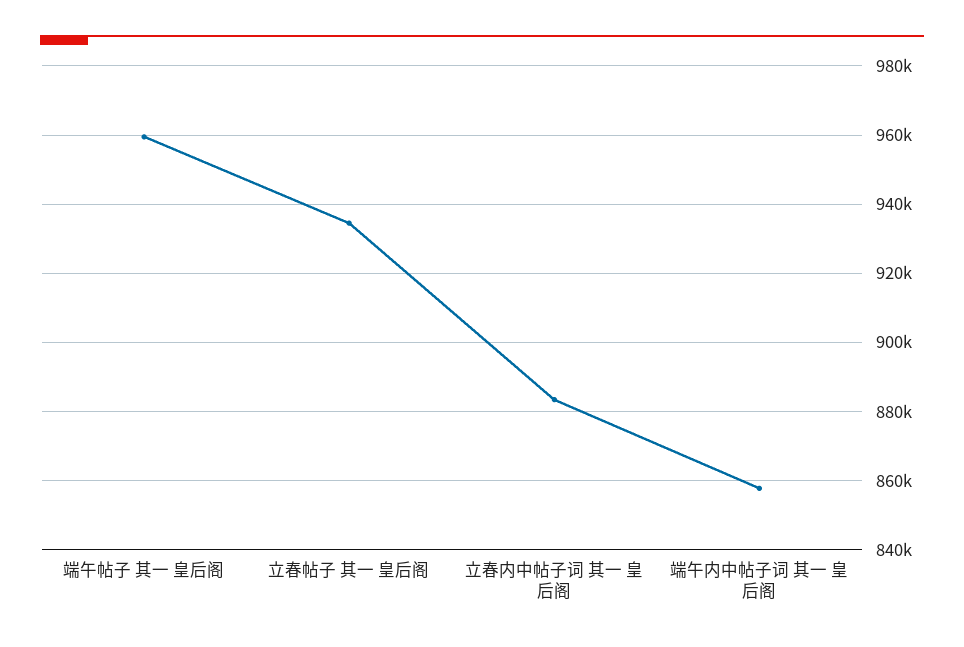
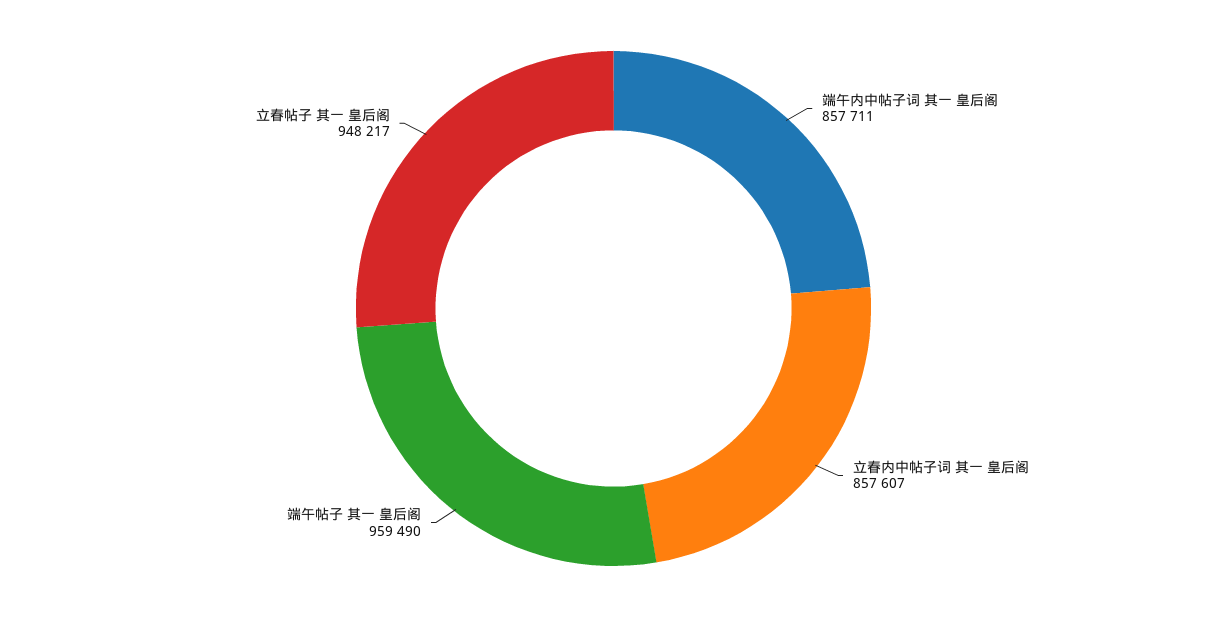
  {
    "端午帖子 其一 皇后阁": 959490,
-   "立春帖子 其一 皇后阁": 934000,
+   "立春帖子 其一 皇后阁": 948217,
-   "立春内中帖子词 其一 皇后阁": 884000,
+   "立春内中帖子词 其一 皇后阁": 857607,
    "端午内中帖子词 其一 皇后阁": 857711
  }

